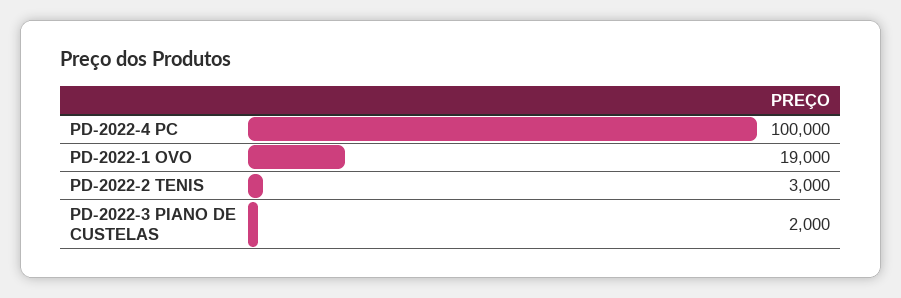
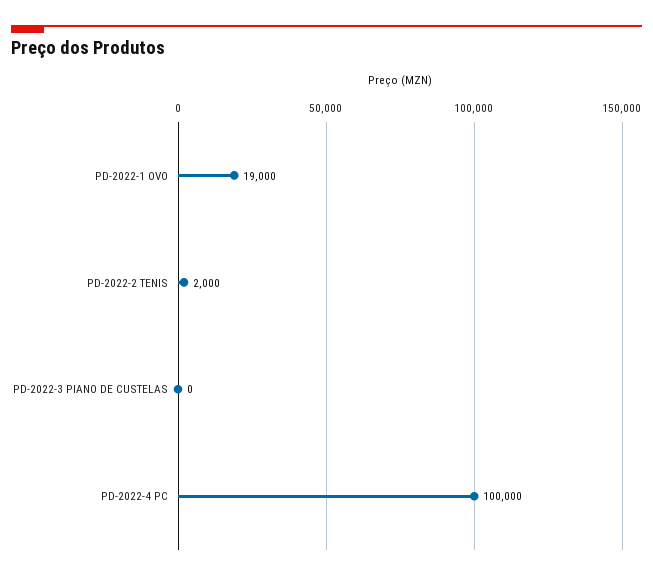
  {
    "PD-2022-4 PC": 100000,
    "PD-2022-1 OVO": 19000,
-   "PD-2022-2 TENIS": 3000,
+   "PD-2022-2 TENIS": 2000,
-   "PD-2022-3 PIANO DE CUSTELAS": 2000
+   "PD-2022-3 PIANO DE CUSTELAS": 0
  }

